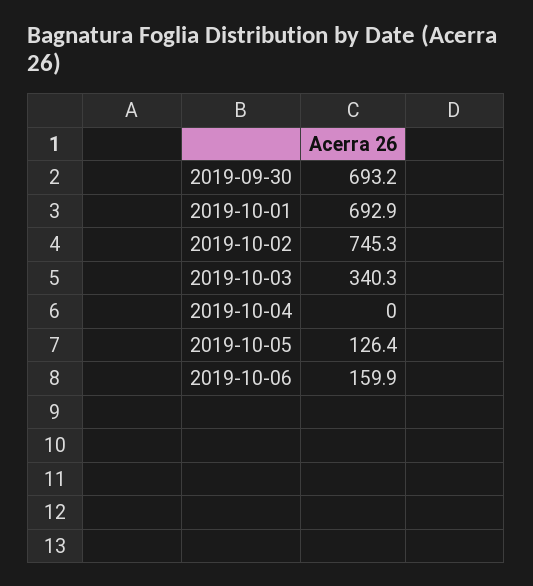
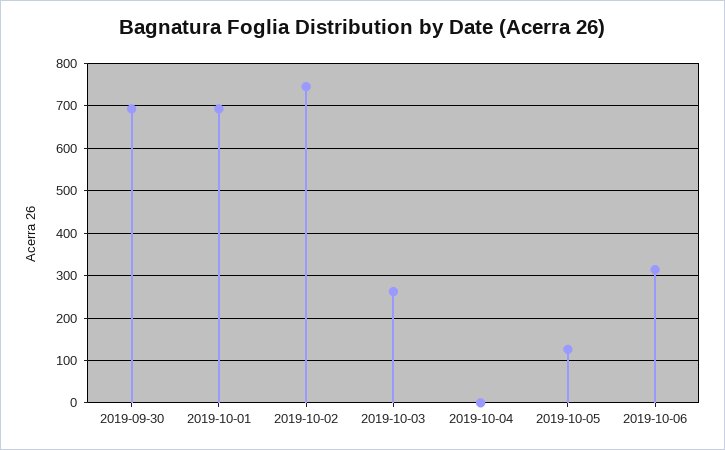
  {
    "2019-09-30": 693.2,
    "2019-10-01": 692.9,
    "2019-10-02": 745.3,
-   "2019-10-03": 340.3,
+   "2019-10-03": 260,
    "2019-10-04": 0,
    "2019-10-05": 126.4,
-   "2019-10-06": 159.9
+   "2019-10-06": 320
  }

